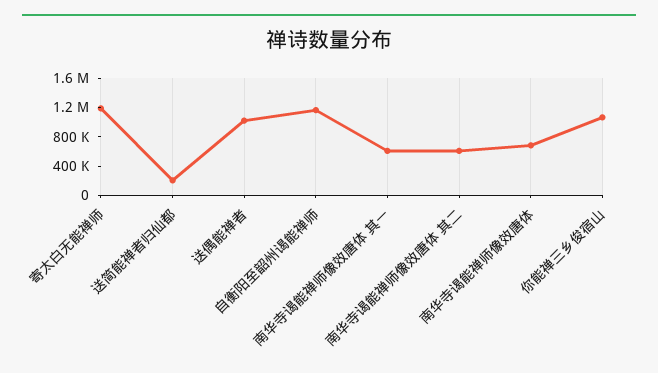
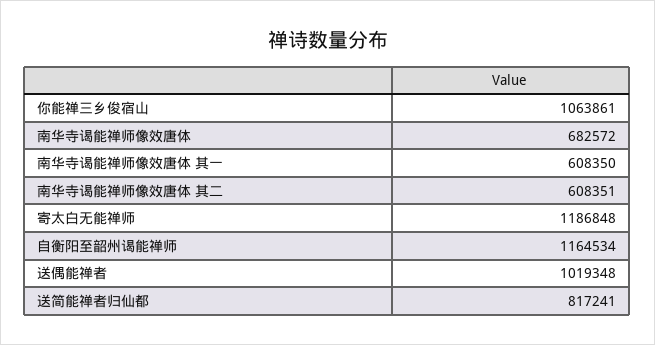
  {
    "寄太白无能禅师": 1186848,
-   "送简能禅者归仙都": 200000,
+   "送简能禅者归仙都": 817241,
    "送偶能禅者": 1019348,
    "自衡阳至韶州谒能禅师": 1164534,
    "南华寺谒能禅师像效唐体 其一": 608350,
    "南华寺谒能禅师像效唐体 其二": 608351,
    "南华寺谒能禅师像效唐体": 682572,
    "你能禅三乡俊宿山": 1063861
  }

